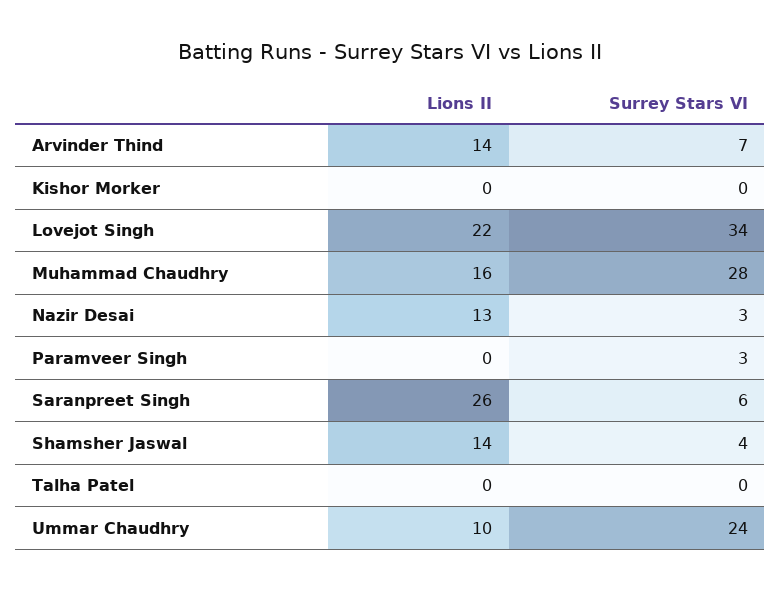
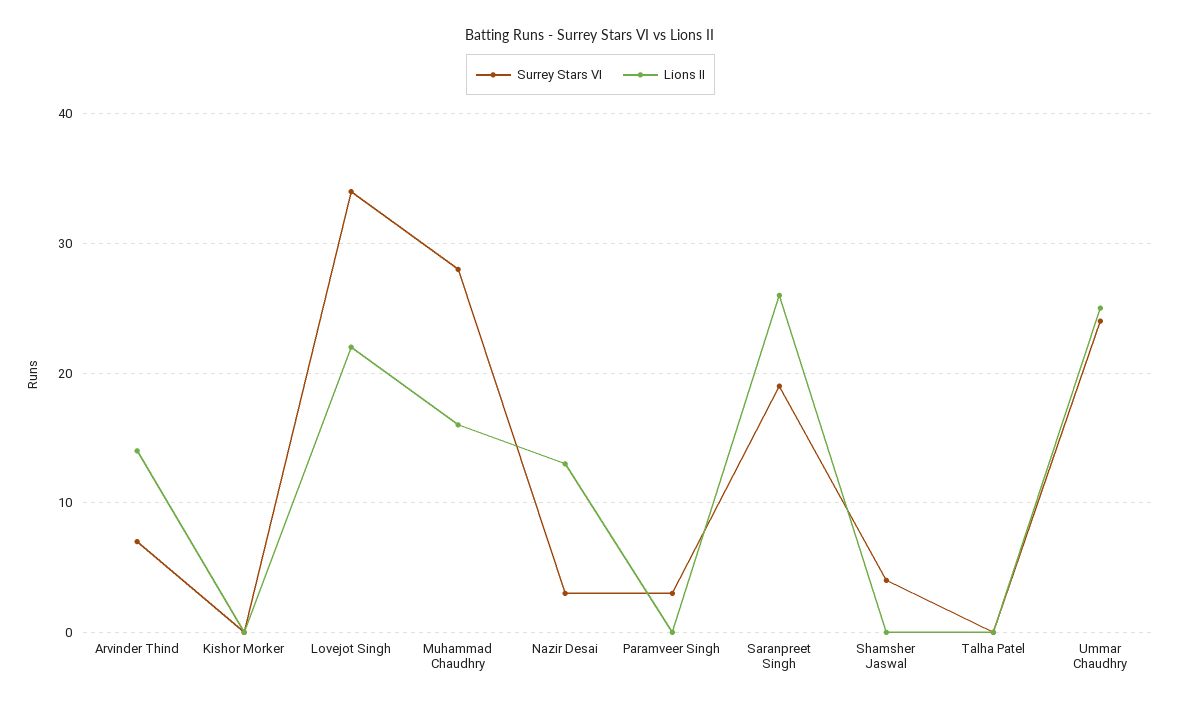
  {
    "Lions II": {
      "Arvinder Thind": 14,
      "Kishor Morker": 0,
      "Lovejot Singh": 22,
      "Muhammad Chaudhry": 16,
      "Nazir Desai": 13,
      "Paramveer Singh": 0,
      "Saranpreet Singh": 26,
-     "Shamsher Jaswal": 14,
+     "Shamsher Jaswal": 0,
      "Talha Patel": 0,
-     "Ummar Chaudhry": 10
+     "Ummar Chaudhry": 25
    },
    "Surrey Stars VI": {
      "Arvinder Thind": 7,
      "Kishor Morker": 0,
      "Lovejot Singh": 34,
      "Muhammad Chaudhry": 28,
      "Nazir Desai": 3,
      "Paramveer Singh": 3,
-     "Saranpreet Singh": 6,
+     "Saranpreet Singh": 19,
      "Shamsher Jaswal": 4,
      "Talha Patel": 0,
      "Ummar Chaudhry": 24
    }
  }

